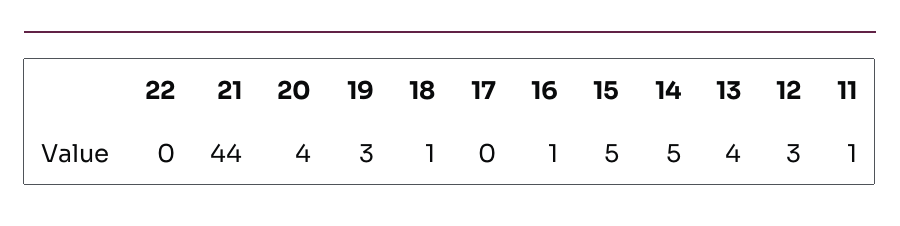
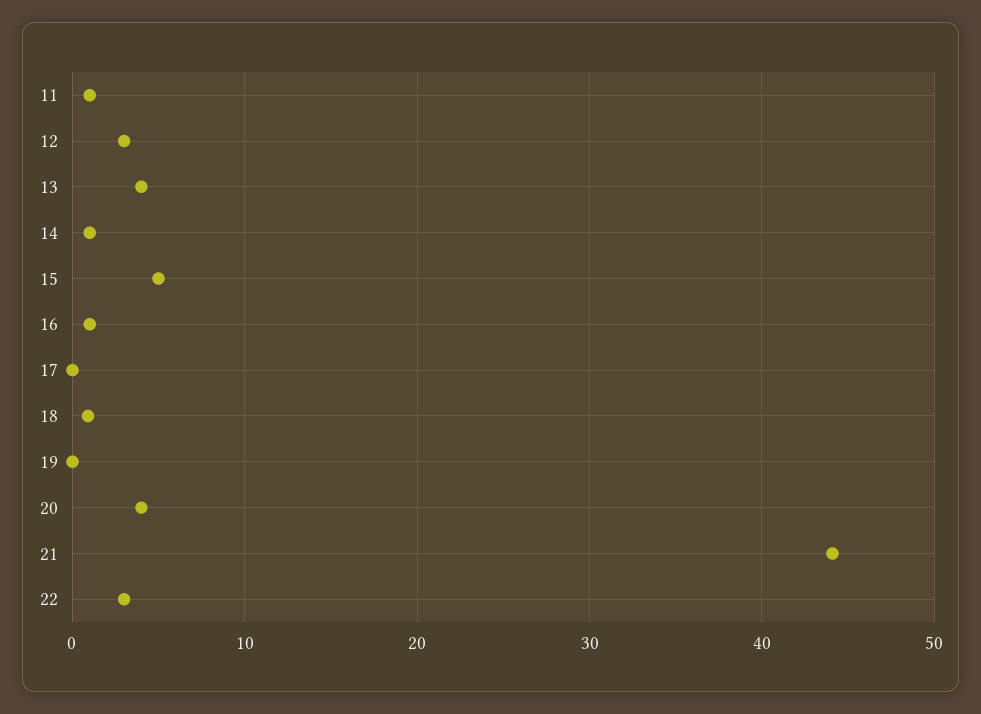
  {
-   "22": 0,
+   "22": 3,
    "21": 44,
    "20": 4,
-   "19": 3,
+   "19": 0,
    "18": 1,
    "17": 0,
    "16": 1,
    "15": 5,
-   "14": 5,
+   "14": 1,
    "13": 4,
    "12": 3,
    "11": 1
  }

